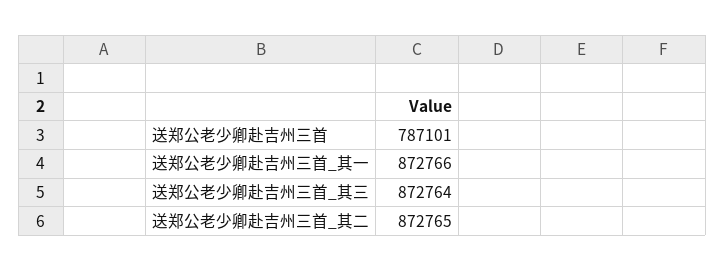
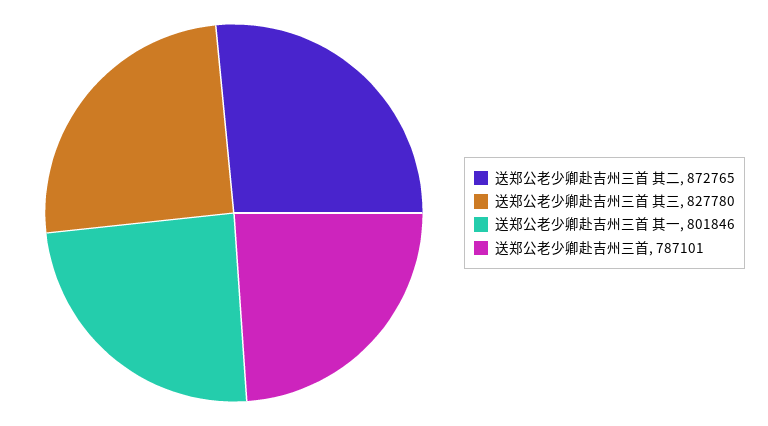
  {
    "送郑公老少卿赴吉州三首": 787101,
-   "送郑公老少卿赴吉州三首_其一": 872766,
+   "送郑公老少卿赴吉州三首_其一": 801846,
-   "送郑公老少卿赴吉州三首_其三": 872764,
+   "送郑公老少卿赴吉州三首_其三": 827780,
    "送郑公老少卿赴吉州三首_其二": 872765
  }

